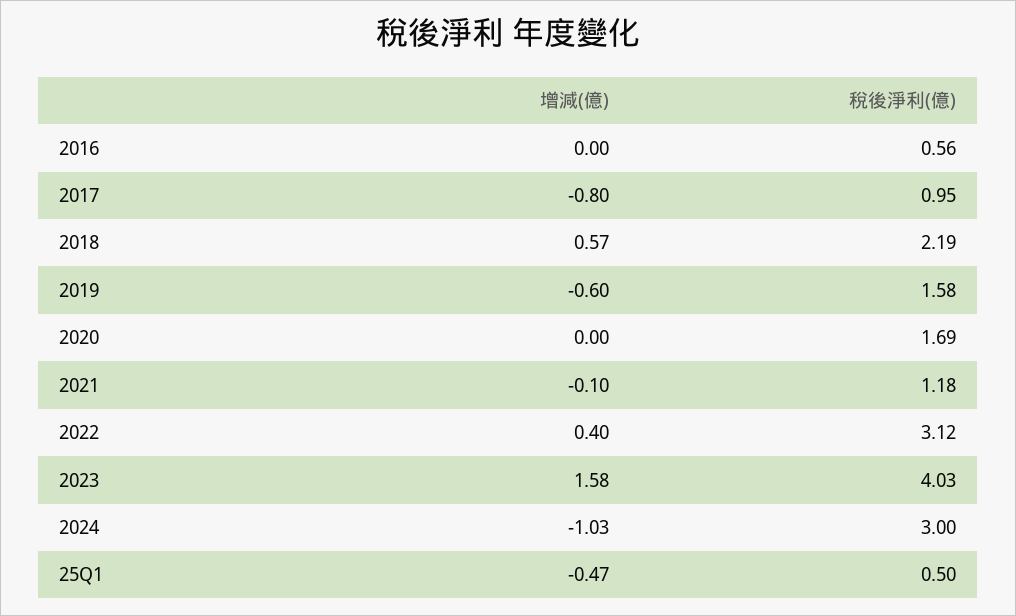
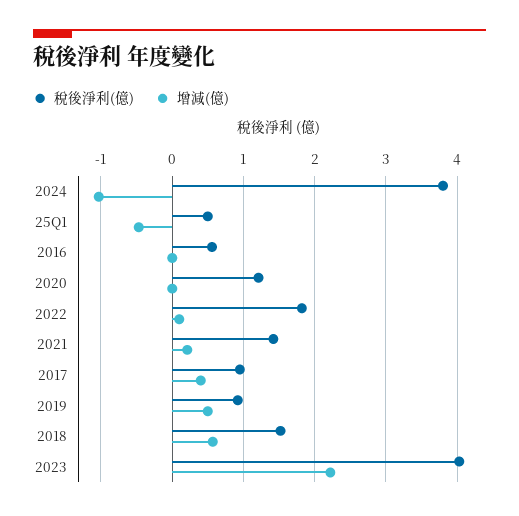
  {
    "增減(億)": {
      "2016": 0,
-     "2017": -0.8,
+     "2017": 0.4,
      "2018": 0.57,
-     "2019": -0.6,
+     "2019": 0.5,
      "2020": 0,
-     "2021": -0.1,
+     "2021": 0.2,
-     "2022": 0.4,
+     "2022": 0.1,
-     "2023": 1.58,
+     "2023": 2.2,
      "2024": -1.03,
      "25Q1": -0.47
    },
    "稅後淨利(億)": {
      "2016": 0.56,
      "2017": 0.95,
-     "2018": 2.19,
+     "2018": 1.5,
-     "2019": 1.58,
+     "2019": 0.9,
-     "2020": 1.69,
+     "2020": 1.2,
-     "2021": 1.18,
+     "2021": 1.4,
-     "2022": 3.12,
+     "2022": 1.8,
      "2023": 4.03,
-     "2024": 3,
+     "2024": 3.8,
      "25Q1": 0.5
    }
  }

